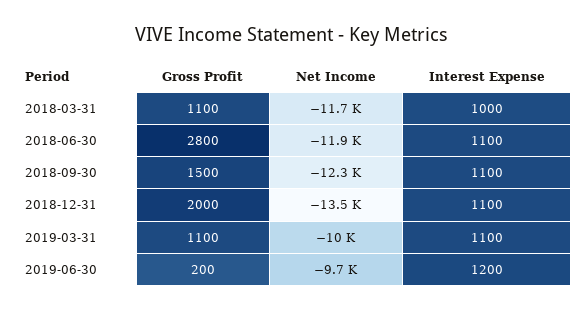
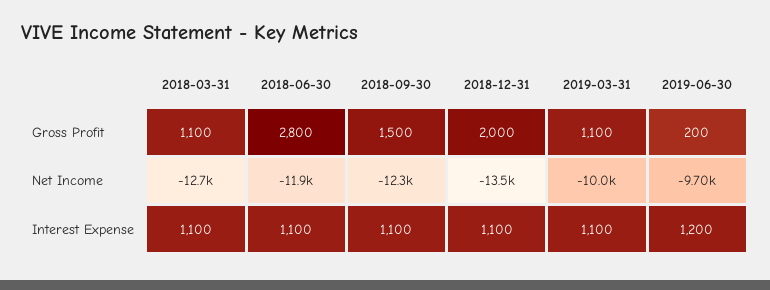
  {
    "Gross Profit": {
      "2018-03-31": 1100,
      "2018-06-30": 2800,
      "2018-09-30": 1500,
      "2018-12-31": 2000,
      "2019-03-31": 1100,
      "2019-06-30": 200
    },
    "Net Income": {
-     "2018-03-31": -11700,
+     "2018-03-31": -12700,
      "2018-06-30": -11900,
      "2018-09-30": -12300,
      "2018-12-31": -13500,
      "2019-03-31": -10000,
      "2019-06-30": -9700
    },
    "Interest Expense": {
-     "2018-03-31": 1000,
+     "2018-03-31": 1100,
      "2018-06-30": 1100,
      "2018-09-30": 1100,
      "2018-12-31": 1100,
      "2019-03-31": 1100,
      "2019-06-30": 1200
    }
  }

